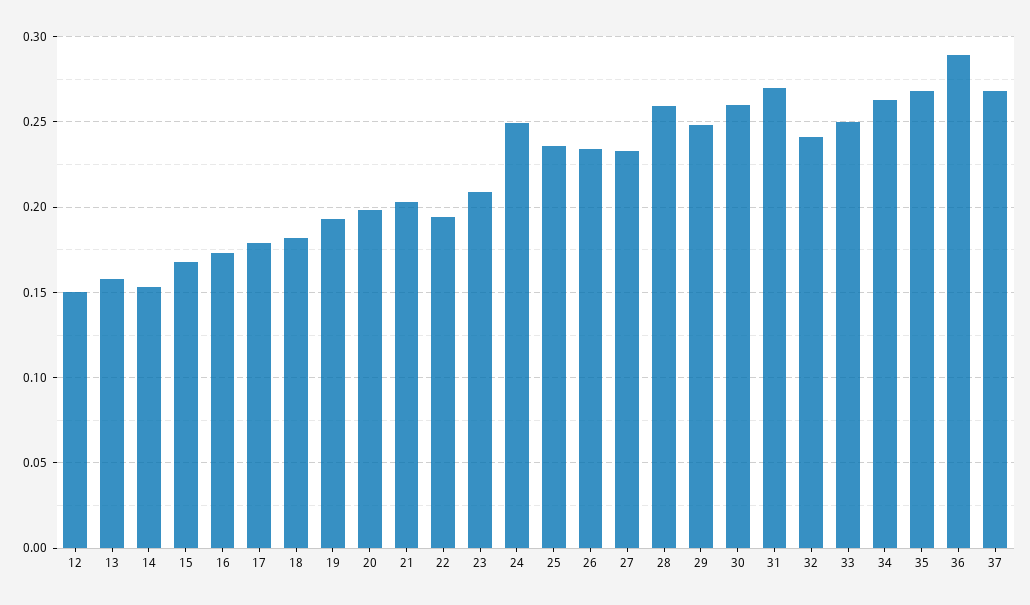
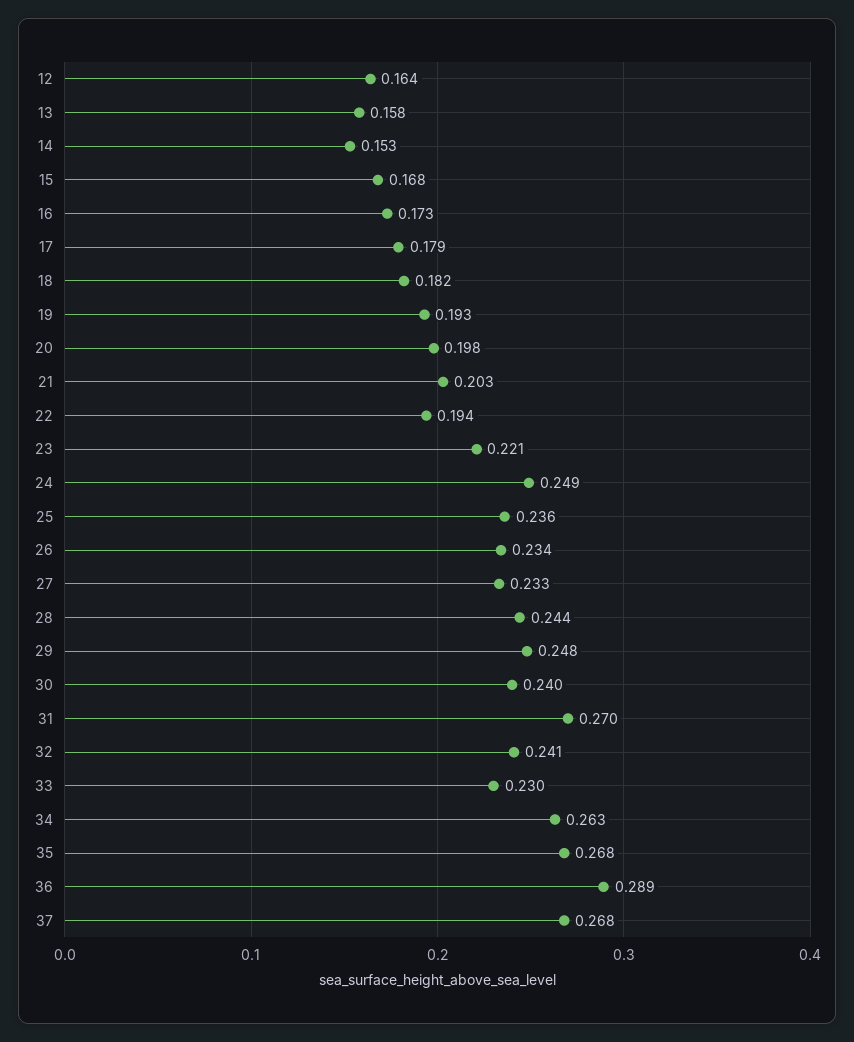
  {
-   "12": 0.15,
+   "12": 0.164,
    "13": 0.158,
    "14": 0.153,
    "15": 0.168,
    "16": 0.173,
    "17": 0.179,
    "18": 0.182,
    "19": 0.193,
    "20": 0.198,
    "21": 0.203,
    "22": 0.194,
-   "23": 0.21,
+   "23": 0.221,
    "24": 0.249,
    "25": 0.236,
    "26": 0.234,
    "27": 0.233,
-   "28": 0.26,
+   "28": 0.244,
    "29": 0.248,
-   "30": 0.26,
+   "30": 0.24,
    "31": 0.27,
    "32": 0.241,
-   "33": 0.25,
+   "33": 0.23,
    "34": 0.263,
    "35": 0.268,
    "36": 0.289,
    "37": 0.268
  }

